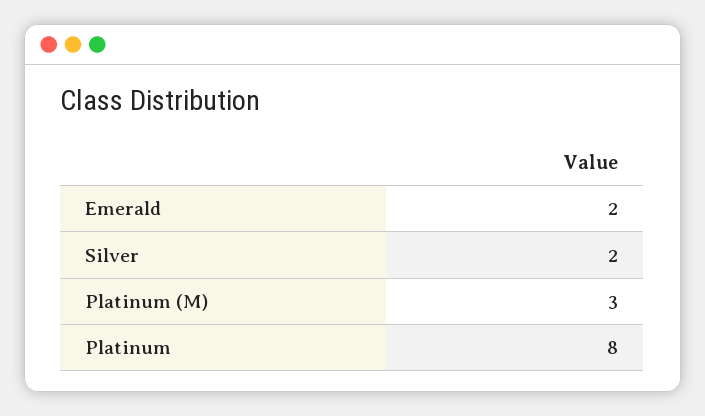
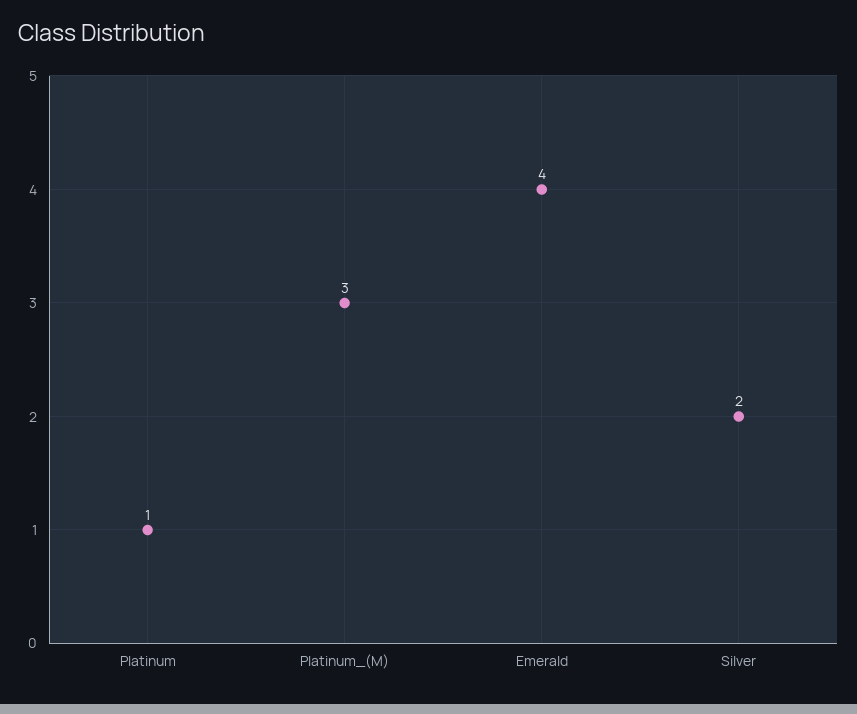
  {
-   "Emerald": 2,
+   "Emerald": 4,
    "Silver": 2,
    "Platinum (M)": 3,
-   "Platinum": 8
+   "Platinum": 1
  }

